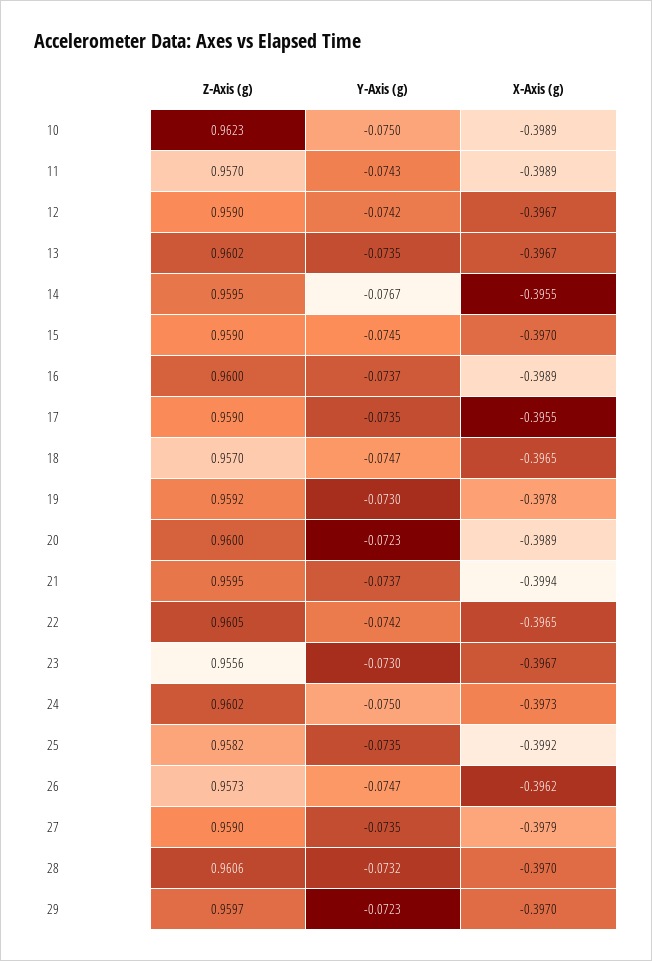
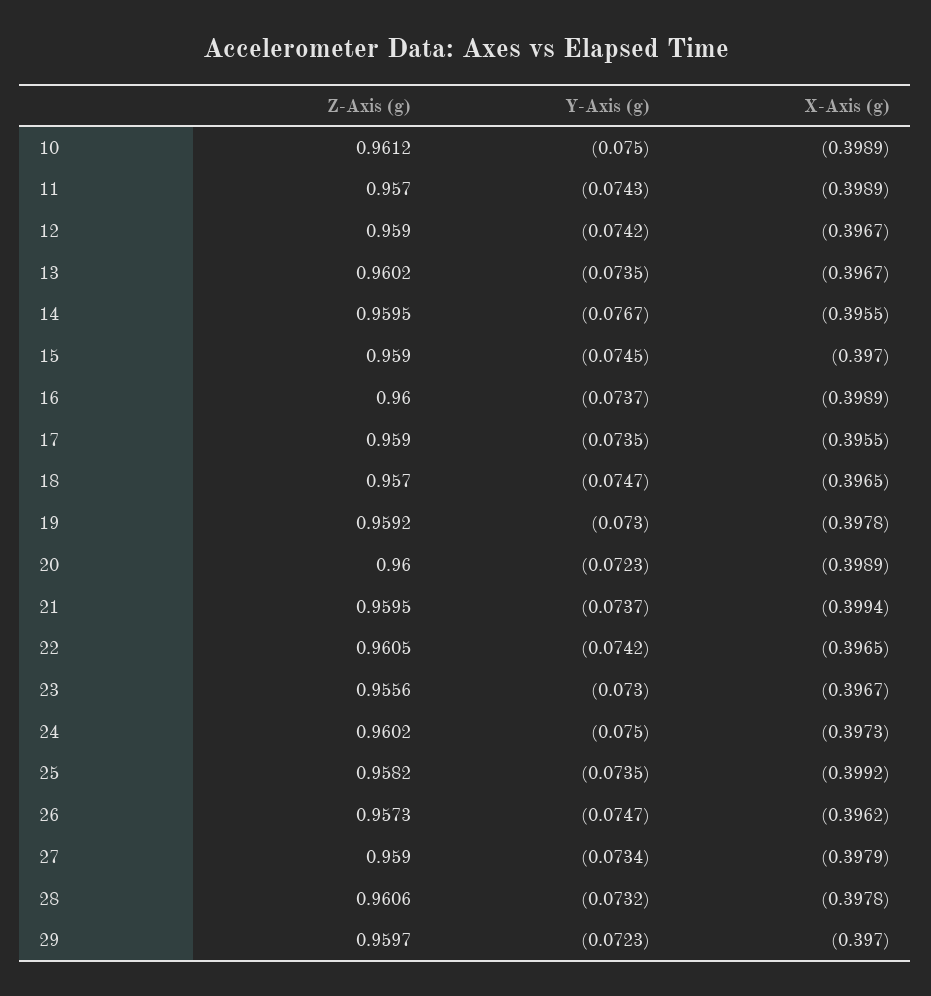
  {
    "Z-Axis (g)": {
-     "10": 0.9623,
+     "10": 0.9612,
      "11": 0.957,
      "12": 0.959,
      "13": 0.9602,
      "14": 0.9595,
      "15": 0.959,
      "16": 0.96,
      "17": 0.959,
      "18": 0.957,
      "19": 0.9592,
      "20": 0.96,
      "21": 0.9595,
      "22": 0.9605,
      "23": 0.9556,
      "24": 0.9602,
      "25": 0.9582,
      "26": 0.9573,
      "27": 0.959,
      "28": 0.9606,
      "29": 0.9597
    },
    "Y-Axis (g)": {
      "10": -0.075,
      "11": -0.0743,
      "12": -0.0742,
      "13": -0.0735,
      "14": -0.0767,
      "15": -0.0745,
      "16": -0.0737,
      "17": -0.0735,
      "18": -0.0747,
      "19": -0.073,
      "20": -0.0723,
      "21": -0.0737,
      "22": -0.0742,
      "23": -0.073,
      "24": -0.075,
      "25": -0.0735,
      "26": -0.0747,
-     "27": -0.0735,
+     "27": -0.0734,
      "28": -0.0732,
      "29": -0.0723
    },
    "X-Axis (g)": {
      "10": -0.3989,
      "11": -0.3989,
      "12": -0.3967,
      "13": -0.3967,
      "14": -0.3955,
      "15": -0.397,
      "16": -0.3989,
      "17": -0.3955,
      "18": -0.3965,
      "19": -0.3978,
      "20": -0.3989,
      "21": -0.3994,
      "22": -0.3965,
      "23": -0.3967,
      "24": -0.3973,
      "25": -0.3992,
      "26": -0.3962,
      "27": -0.3979,
-     "28": -0.397,
+     "28": -0.3978,
      "29": -0.397
    }
  }

